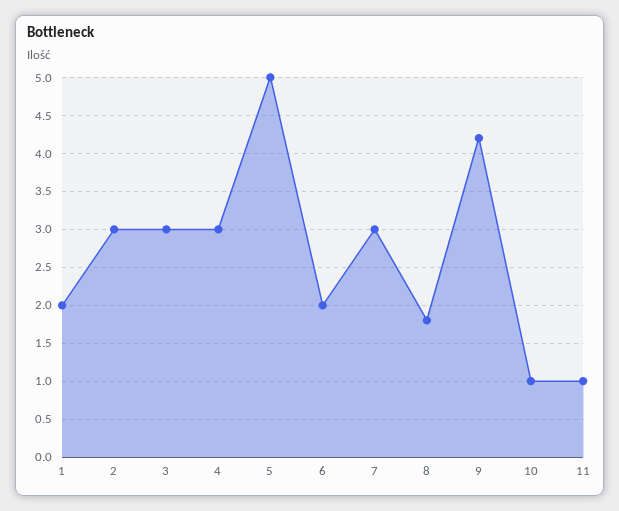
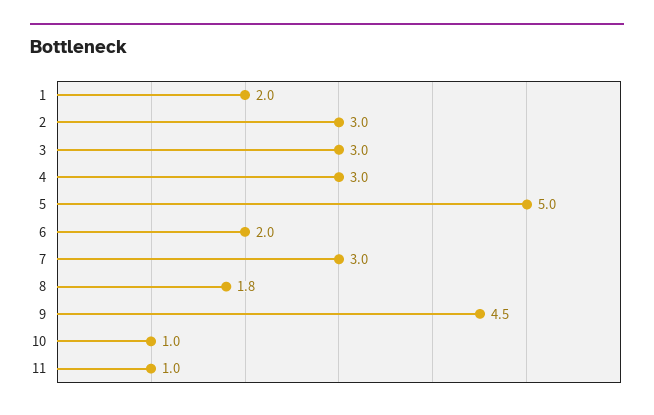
  {
    "1": 2,
    "2": 3,
    "3": 3,
    "4": 3,
    "5": 5,
    "6": 2,
    "7": 3,
    "8": 1.8,
-   "9": 4.2,
+   "9": 4.5,
    "10": 1,
    "11": 1
  }

